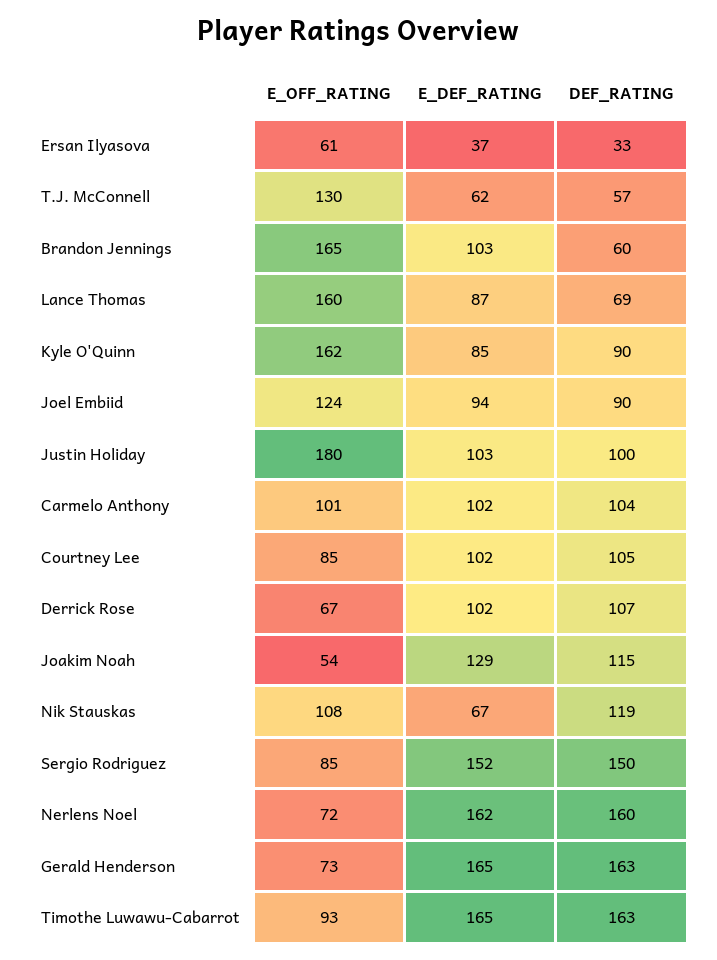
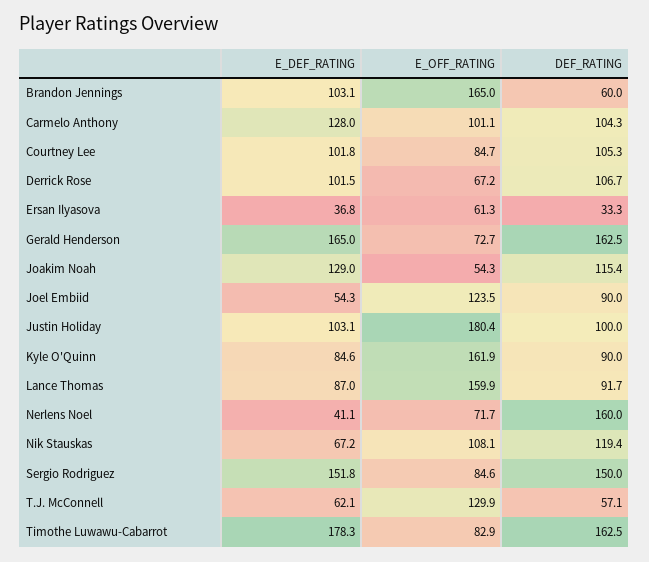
  {
    "E_OFF_RATING": {
      "Ersan Ilyasova": 61.3,
      "T.J. McConnell": 129.9,
      "Brandon Jennings": 165,
      "Lance Thomas": 159.9,
      "Kyle O'Quinn": 161.9,
      "Joel Embiid": 123.5,
      "Justin Holiday": 180.4,
      "Carmelo Anthony": 101.1,
      "Courtney Lee": 84.7,
      "Derrick Rose": 67.2,
      "Joakim Noah": 54.3,
      "Nik Stauskas": 108.1,
      "Sergio Rodriguez": 84.6,
      "Nerlens Noel": 71.7,
      "Gerald Henderson": 72.7,
-     "Timothe Luwawu-Cabarrot": 93
+     "Timothe Luwawu-Cabarrot": 82.9
    },
    "E_DEF_RATING": {
      "Ersan Ilyasova": 36.8,
      "T.J. McConnell": 62.1,
      "Brandon Jennings": 103.1,
      "Lance Thomas": 87,
      "Kyle O'Quinn": 84.6,
-     "Joel Embiid": 94,
+     "Joel Embiid": 54.3,
      "Justin Holiday": 103.1,
-     "Carmelo Anthony": 102,
+     "Carmelo Anthony": 128,
      "Courtney Lee": 101.8,
      "Derrick Rose": 101.5,
      "Joakim Noah": 129,
      "Nik Stauskas": 67.2,
      "Sergio Rodriguez": 151.8,
-     "Nerlens Noel": 162,
+     "Nerlens Noel": 41.1,
      "Gerald Henderson": 165,
-     "Timothe Luwawu-Cabarrot": 165
+     "Timothe Luwawu-Cabarrot": 178.3
    },
    "DEF_RATING": {
      "Ersan Ilyasova": 33.3,
      "T.J. McConnell": 57.1,
      "Brandon Jennings": 60,
-     "Lance Thomas": 69,
+     "Lance Thomas": 91.7,
      "Kyle O'Quinn": 90,
      "Joel Embiid": 90,
      "Justin Holiday": 100,
      "Carmelo Anthony": 104.3,
      "Courtney Lee": 105.3,
      "Derrick Rose": 106.7,
      "Joakim Noah": 115.4,
      "Nik Stauskas": 119.4,
      "Sergio Rodriguez": 150,
      "Nerlens Noel": 160,
      "Gerald Henderson": 162.5,
      "Timothe Luwawu-Cabarrot": 162.5
    }
  }

